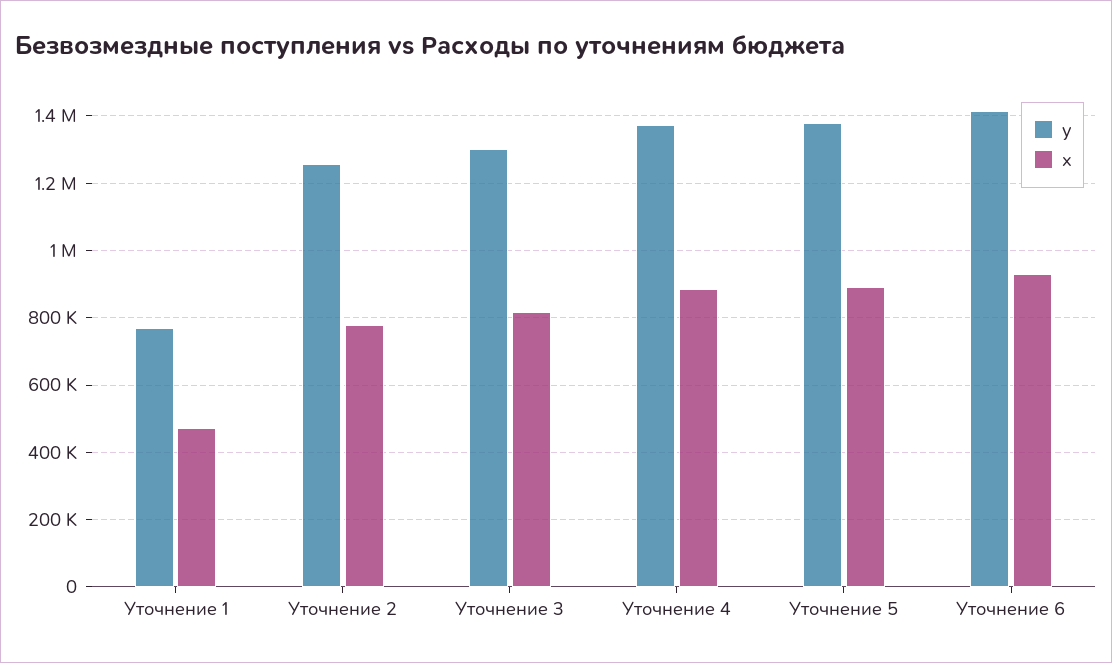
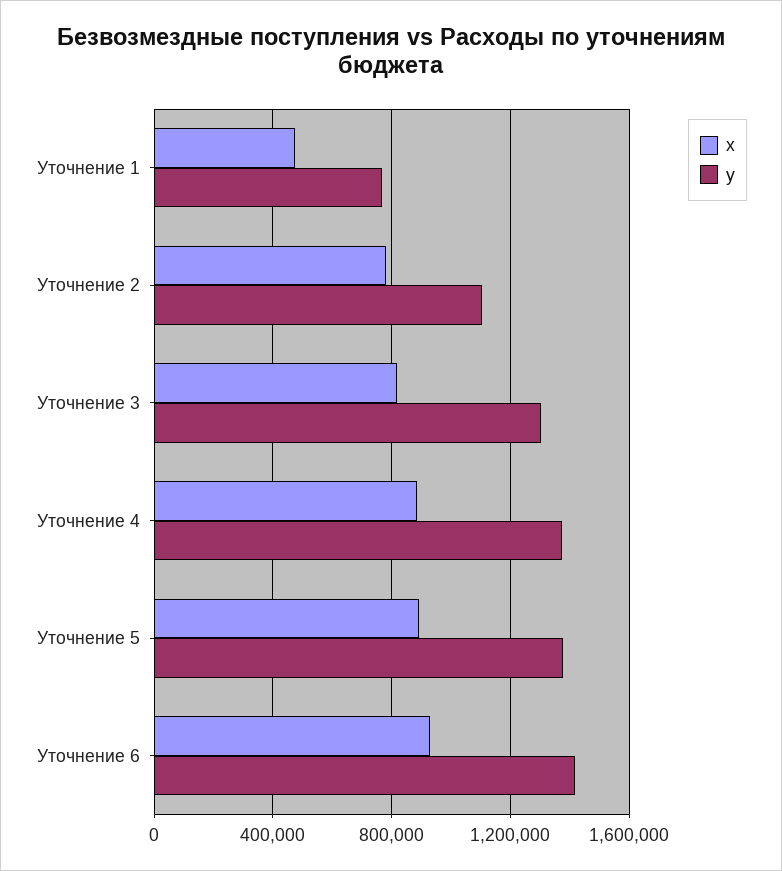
  {
    "y": {
      "Уточнение 1": 760000,
-     "Уточнение 2": 1260000,
+     "Уточнение 2": 1100000,
      "Уточнение 3": 1300000,
      "Уточнение 4": 1380000,
      "Уточнение 5": 1380000,
      "Уточнение 6": 1420000
    },
    "x": {
      "Уточнение 1": 480000,
      "Уточнение 2": 780000,
      "Уточнение 3": 820000,
      "Уточнение 4": 880000,
      "Уточнение 5": 900000,
      "Уточнение 6": 920000
    }
  }

